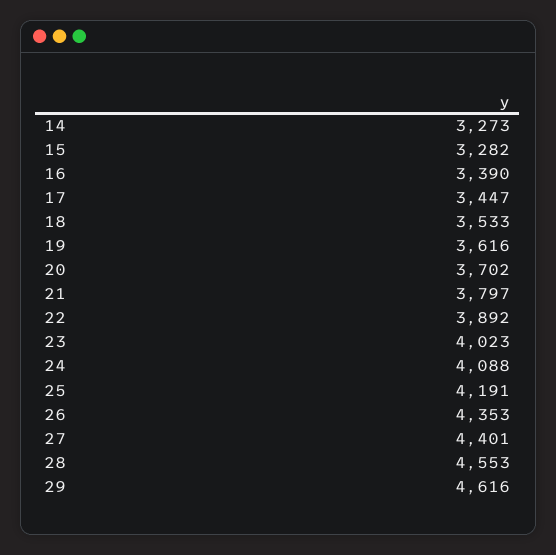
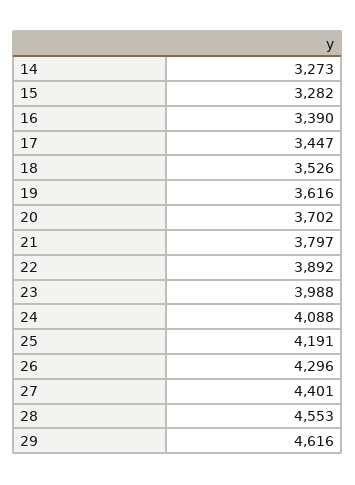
  {
    "14": 3273,
    "15": 3282,
    "16": 3390,
    "17": 3447,
-   "18": 3533,
+   "18": 3526,
    "19": 3616,
    "20": 3702,
    "21": 3797,
    "22": 3892,
-   "23": 4023,
+   "23": 3988,
    "24": 4088,
    "25": 4191,
-   "26": 4353,
+   "26": 4296,
    "27": 4401,
    "28": 4553,
    "29": 4616
  }

